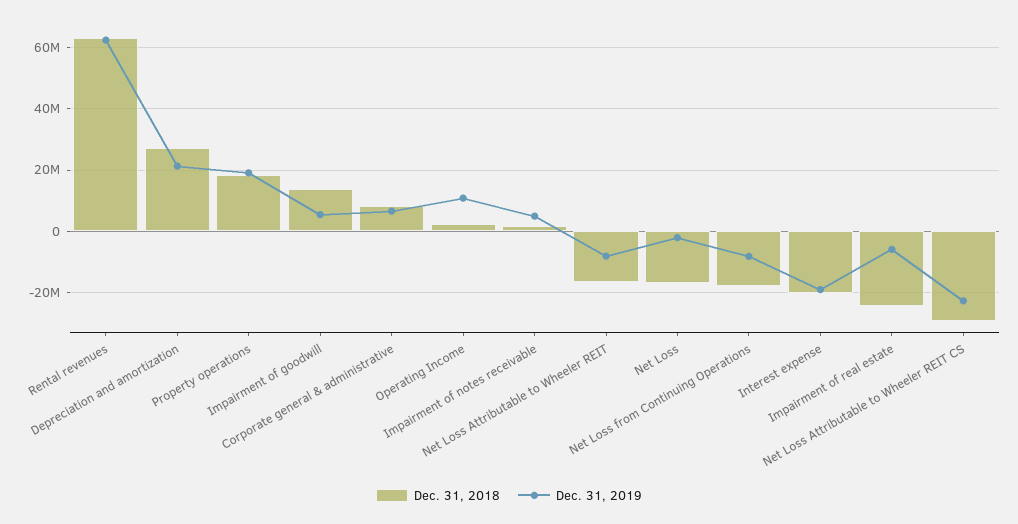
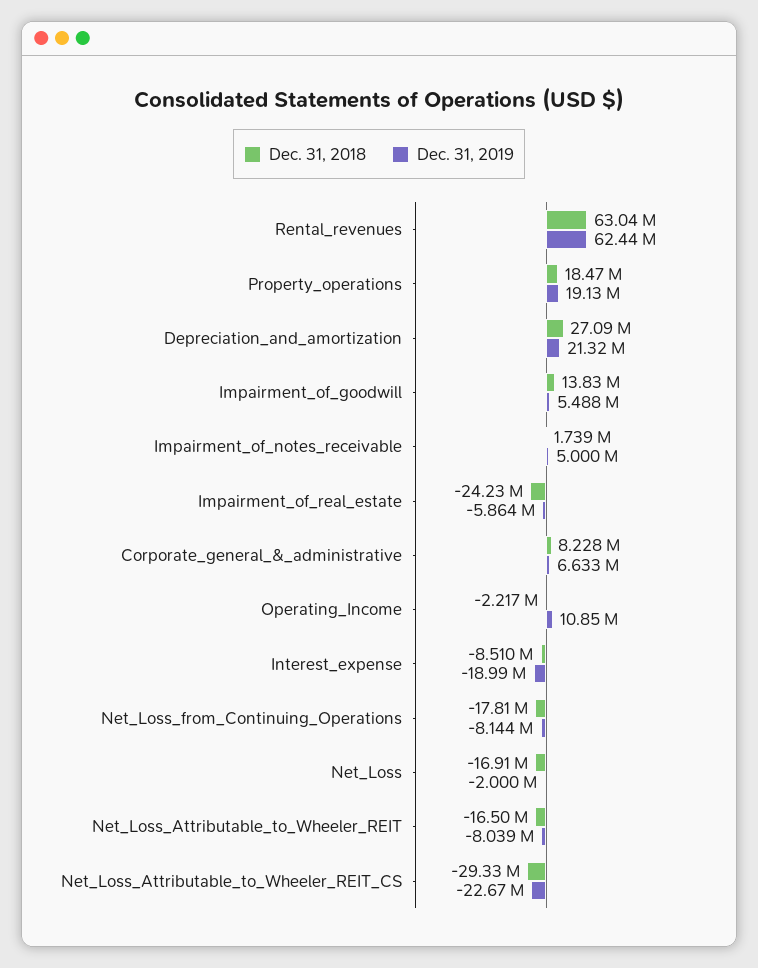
  {
    "Dec. 31, 2018": {
      "Rental revenues": 63040000,
      "Depreciation and amortization": 27090000,
      "Property operations": 18470000,
      "Impairment of goodwill": 13830000,
      "Corporate general & administrative": 8228000,
-     "Operating Income": 2000000,
+     "Operating Income": -2217000,
      "Impairment of notes receivable": 1739000,
      "Net Loss Attributable to Wheeler REIT": -16500000,
      "Net Loss": -16910000,
      "Net Loss from Continuing Operations": -17810000,
-     "Interest expense": -20000000,
+     "Interest expense": -8510000,
      "Impairment of real estate": -24230000,
      "Net Loss Attributable to Wheeler REIT CS": -29330000
    },
    "Dec. 31, 2019": {
      "Rental revenues": 62440000,
      "Depreciation and amortization": 21320000,
      "Property operations": 19130000,
      "Impairment of goodwill": 5488000,
      "Corporate general & administrative": 6633000,
      "Operating Income": 10850000,
      "Impairment of notes receivable": 5000000,
      "Net Loss Attributable to Wheeler REIT": -8039000,
      "Net Loss": -2000000,
      "Net Loss from Continuing Operations": -8144000,
      "Interest expense": -18990000,
      "Impairment of real estate": -5864000,
      "Net Loss Attributable to Wheeler REIT CS": -22670000
    }
  }

